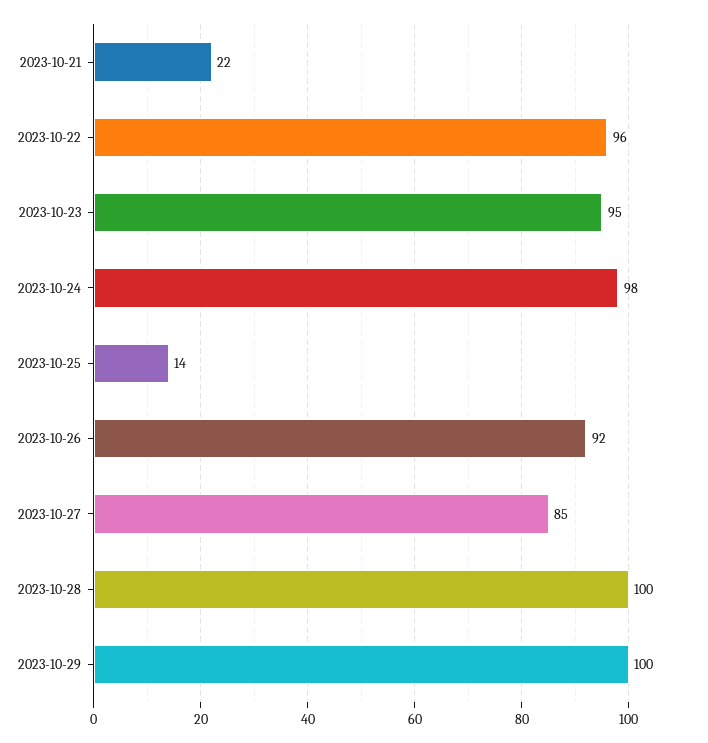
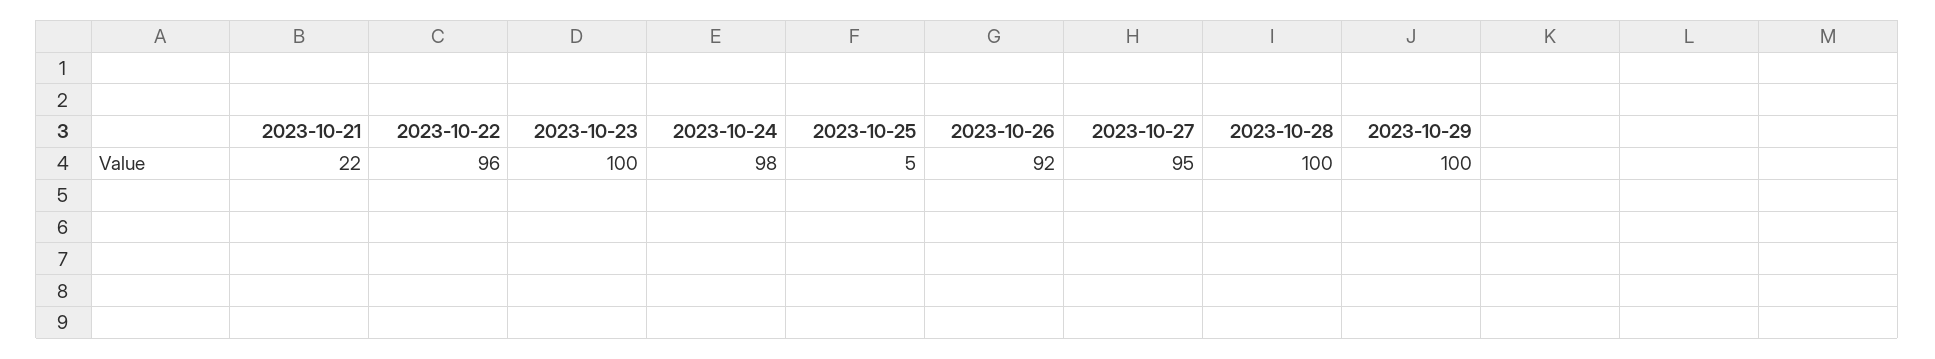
  {
    "2023-10-21": 22,
    "2023-10-22": 96,
-   "2023-10-23": 95,
+   "2023-10-23": 100,
    "2023-10-24": 98,
-   "2023-10-25": 14,
+   "2023-10-25": 5,
    "2023-10-26": 92,
-   "2023-10-27": 85,
+   "2023-10-27": 95,
    "2023-10-28": 100,
    "2023-10-29": 100
  }

